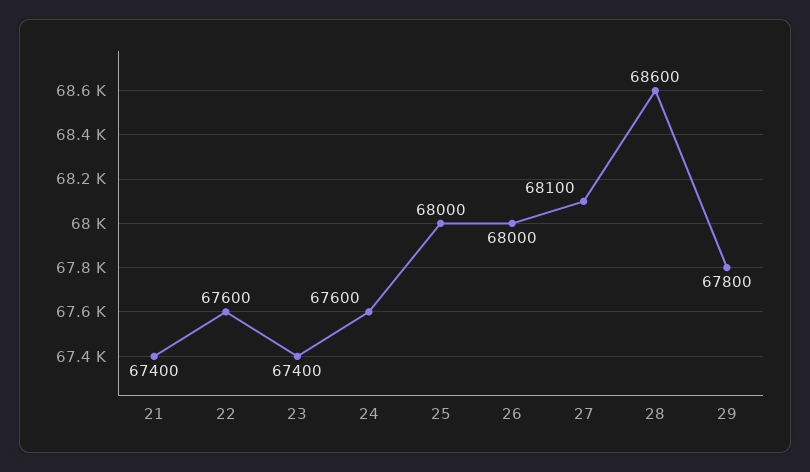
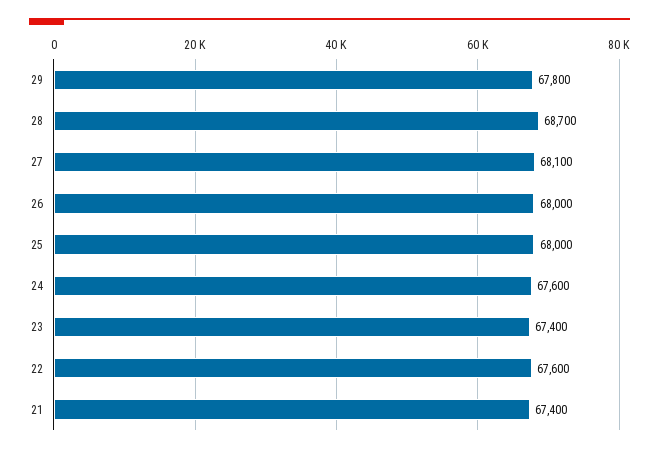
  {
    "21": 67400,
    "22": 67600,
    "23": 67400,
    "24": 67600,
    "25": 68000,
    "26": 68000,
    "27": 68100,
-   "28": 68600,
+   "28": 68700,
    "29": 67800
  }

